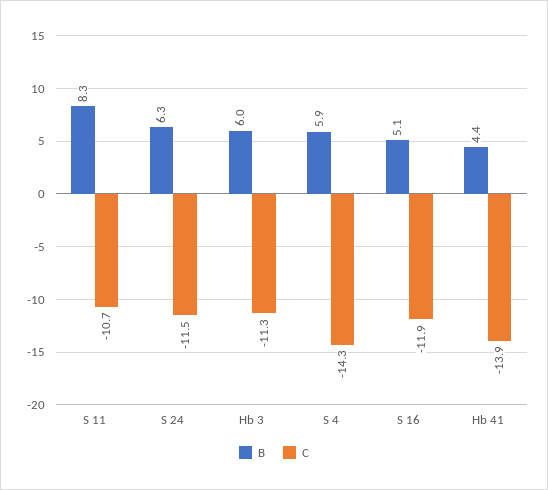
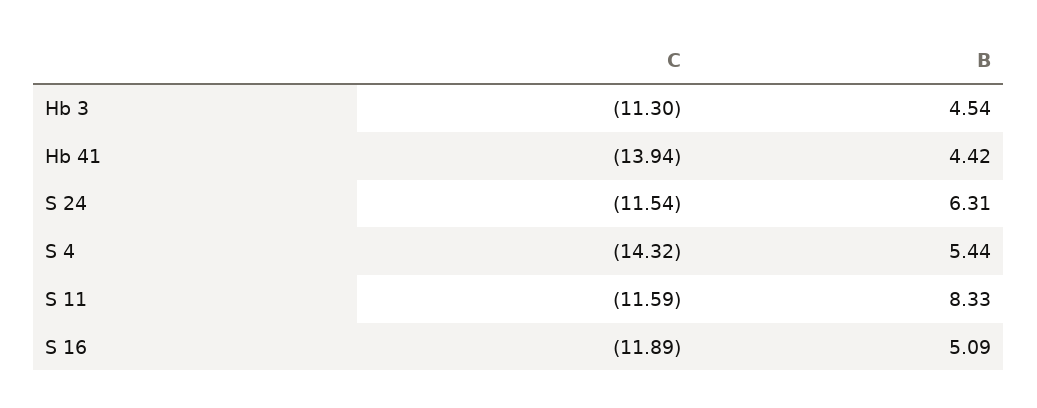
  {
    "B": {
      "S 11": 8.33,
      "S 24": 6.31,
-     "Hb 3": 6,
+     "Hb 3": 4.54,
-     "S 4": 5.9,
+     "S 4": 5.44,
      "S 16": 5.09,
      "Hb 41": 4.42
    },
    "C": {
-     "S 11": -10.7,
+     "S 11": -11.59,
      "S 24": -11.54,
      "Hb 3": -11.3,
      "S 4": -14.32,
      "S 16": -11.89,
      "Hb 41": -13.94
    }
  }

